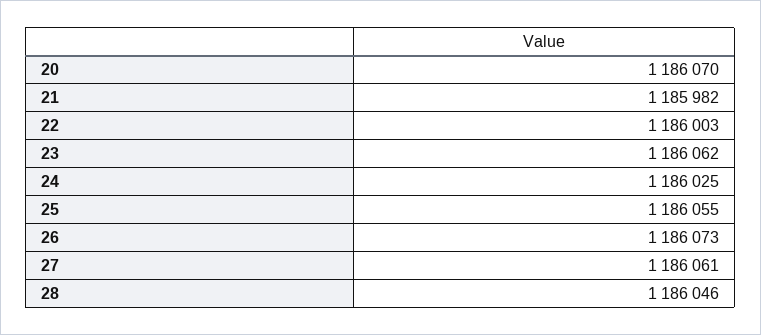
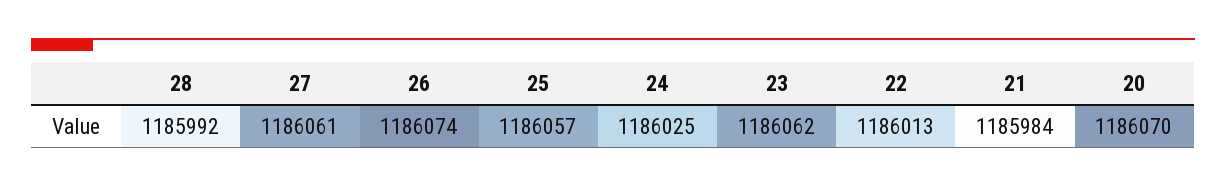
  {
    "20": 1186070,
-   "21": 1185982,
+   "21": 1185984,
-   "22": 1186003,
+   "22": 1186013,
    "23": 1186062,
    "24": 1186025,
-   "25": 1186055,
+   "25": 1186057,
-   "26": 1186073,
+   "26": 1186074,
    "27": 1186061,
-   "28": 1186046
+   "28": 1185992
  }

